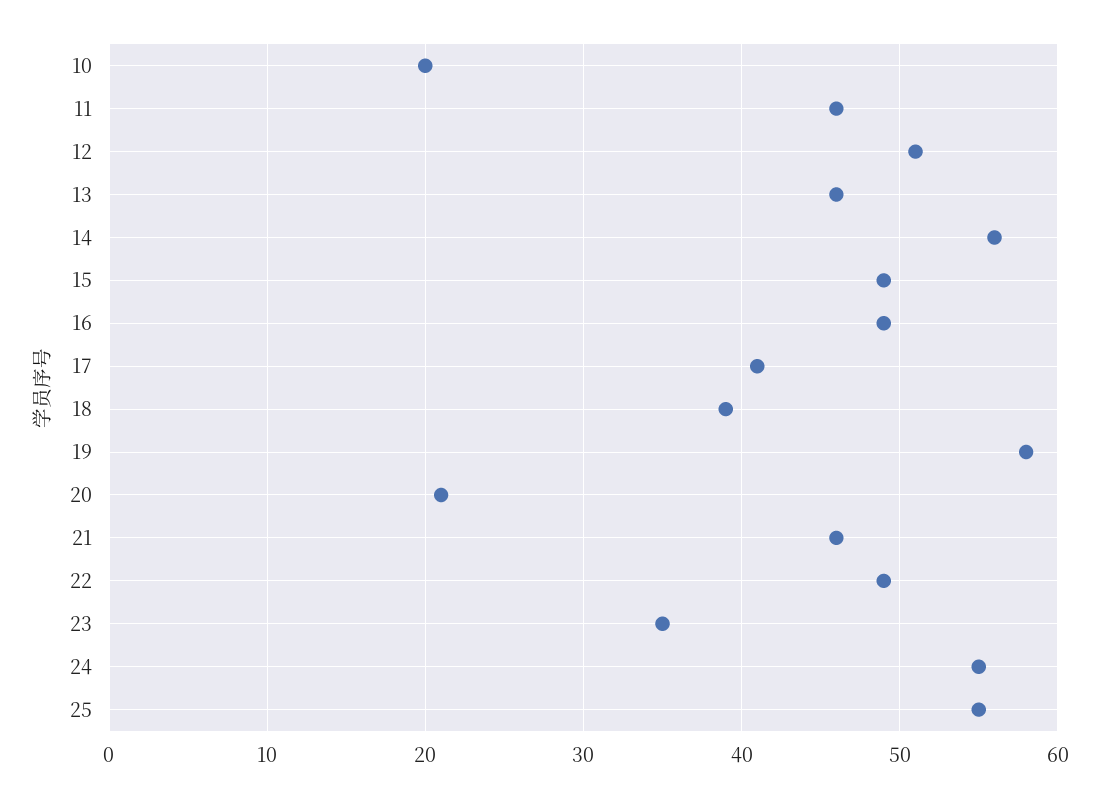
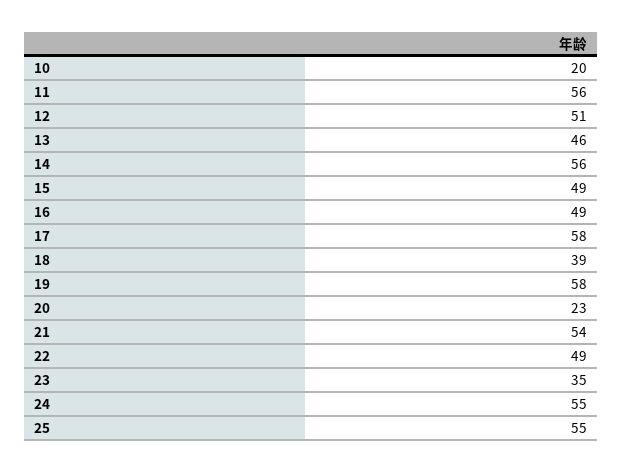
  {
    "10": 20,
-   "11": 46,
+   "11": 56,
    "12": 51,
    "13": 46,
    "14": 56,
    "15": 49,
    "16": 49,
-   "17": 41,
+   "17": 58,
    "18": 39,
    "19": 58,
-   "20": 21,
+   "20": 23,
-   "21": 46,
+   "21": 54,
    "22": 49,
    "23": 35,
    "24": 55,
    "25": 55
  }

